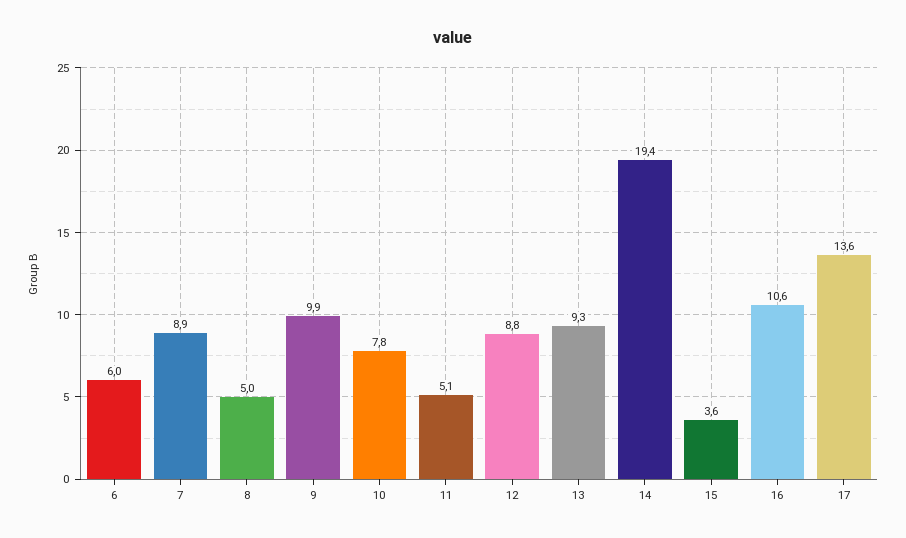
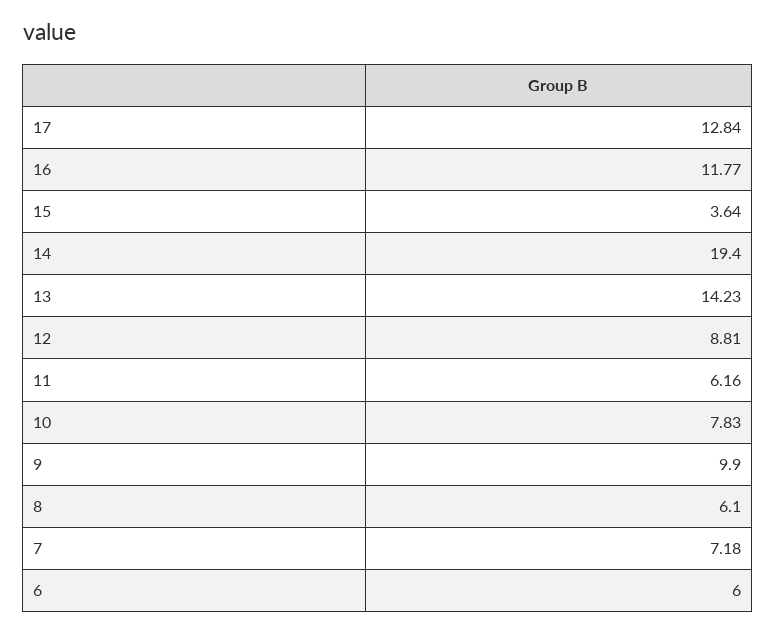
  {
    "6": 6,
-   "7": 8.9,
+   "7": 7.18,
-   "8": 5,
+   "8": 6.1,
    "9": 9.9,
    "10": 7.83,
-   "11": 5.1,
+   "11": 6.16,
    "12": 8.81,
-   "13": 9.3,
+   "13": 14.23,
    "14": 19.4,
    "15": 3.64,
-   "16": 10.6,
+   "16": 11.77,
-   "17": 13.6
+   "17": 12.84
  }

